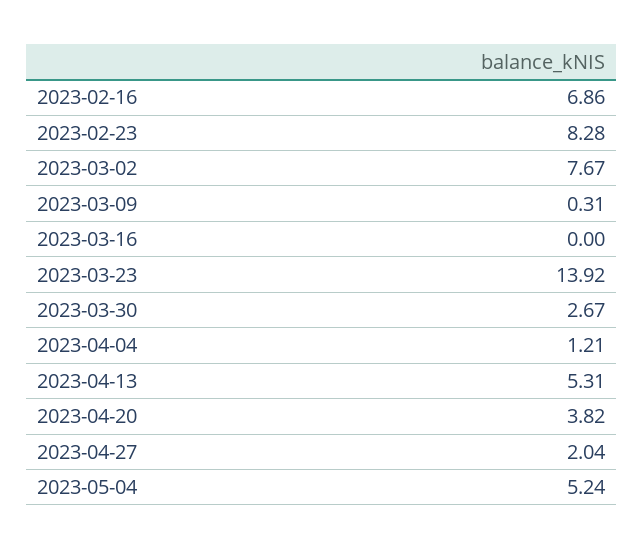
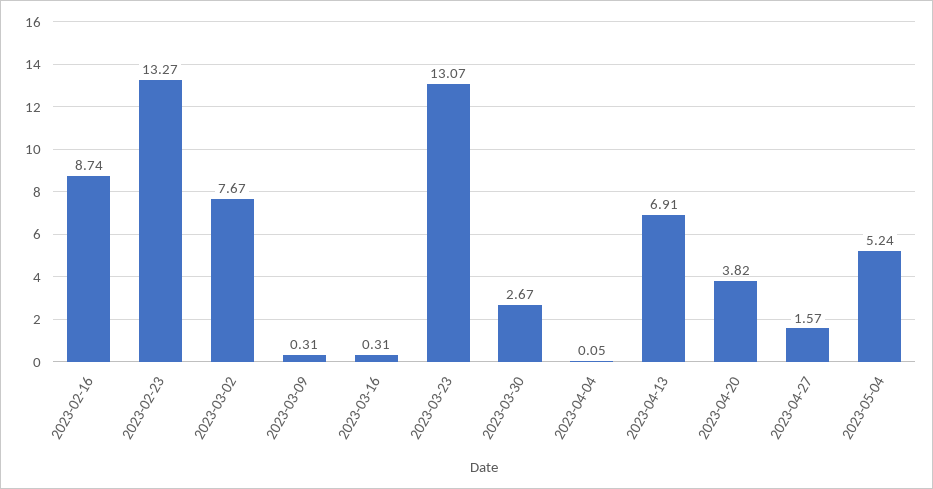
  {
-   "2023-02-16": 6.86,
+   "2023-02-16": 8.74,
-   "2023-02-23": 8.28,
+   "2023-02-23": 13.27,
    "2023-03-02": 7.67,
    "2023-03-09": 0.31,
-   "2023-03-16": 0,
+   "2023-03-16": 0.31,
-   "2023-03-23": 13.92,
+   "2023-03-23": 13.07,
    "2023-03-30": 2.67,
-   "2023-04-04": 1.21,
+   "2023-04-04": 0.05,
-   "2023-04-13": 5.31,
+   "2023-04-13": 6.91,
    "2023-04-20": 3.82,
-   "2023-04-27": 2.04,
+   "2023-04-27": 1.57,
    "2023-05-04": 5.24
  }

